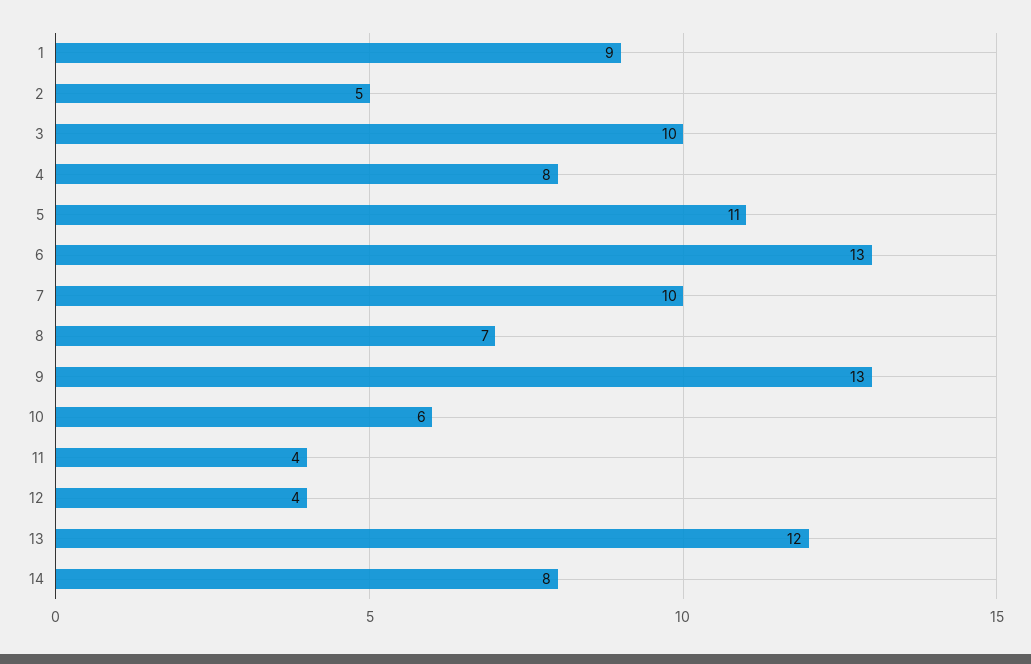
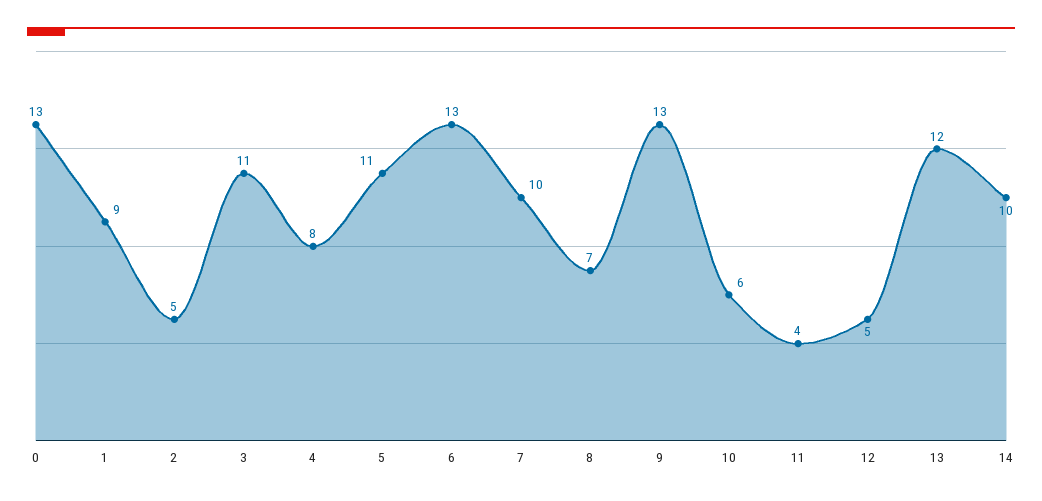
  {
    "1": 9,
    "2": 5,
-   "3": 10,
+   "3": 11,
    "4": 8,
    "5": 11,
    "6": 13,
    "7": 10,
    "8": 7,
    "9": 13,
    "10": 6,
    "11": 4,
-   "12": 4,
+   "12": 5,
    "13": 12,
-   "14": 8
+   "14": 10,
+   "0": 13
  }

